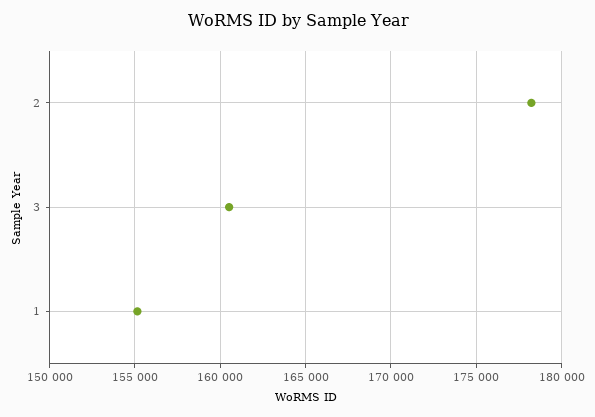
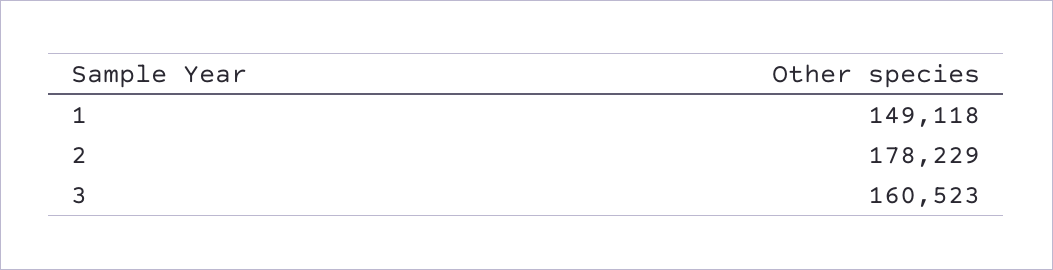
  {
    "2": 178229,
    "3": 160523,
-   "1": 155000
+   "1": 149118
  }

